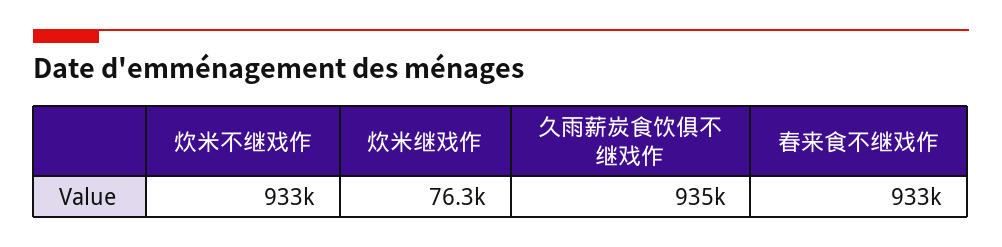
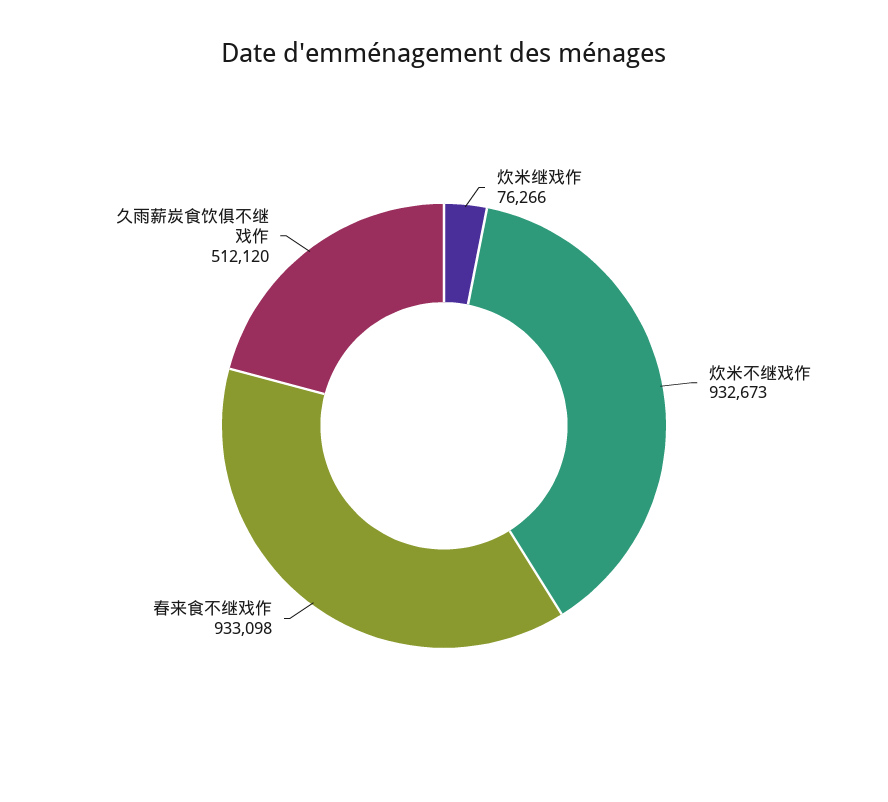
  {
    "炊米不继戏作": 932673,
    "炊米继戏作": 76266,
-   "久雨薪炭食饮俱不继戏作": 935000,
+   "久雨薪炭食饮俱不继戏作": 512120,
    "春来食不继戏作": 933098
  }

